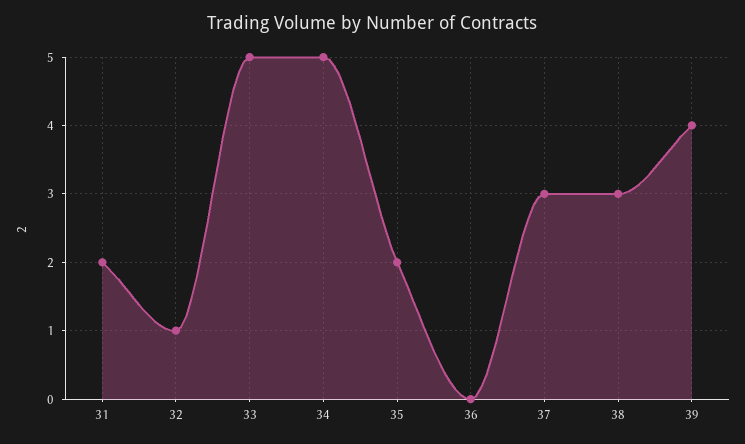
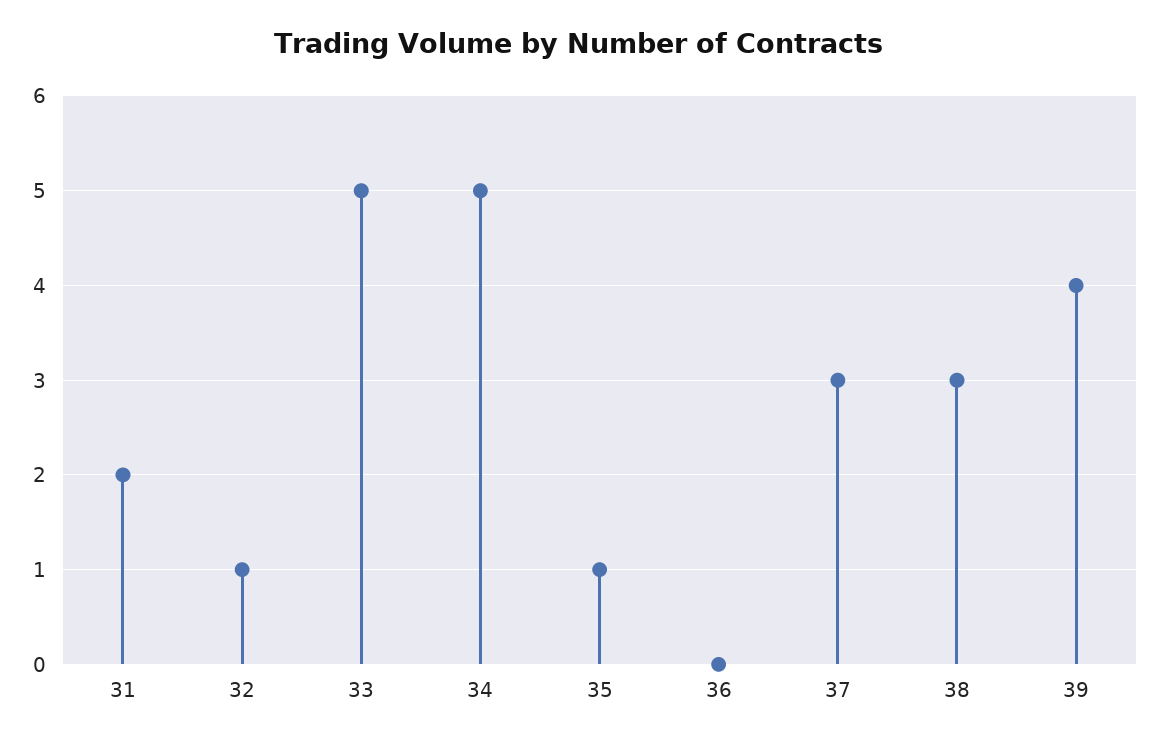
  {
    "31": 2,
    "32": 1,
    "33": 5,
    "34": 5,
-   "35": 2,
+   "35": 1,
    "36": 0,
    "37": 3,
    "38": 3,
    "39": 4
  }

